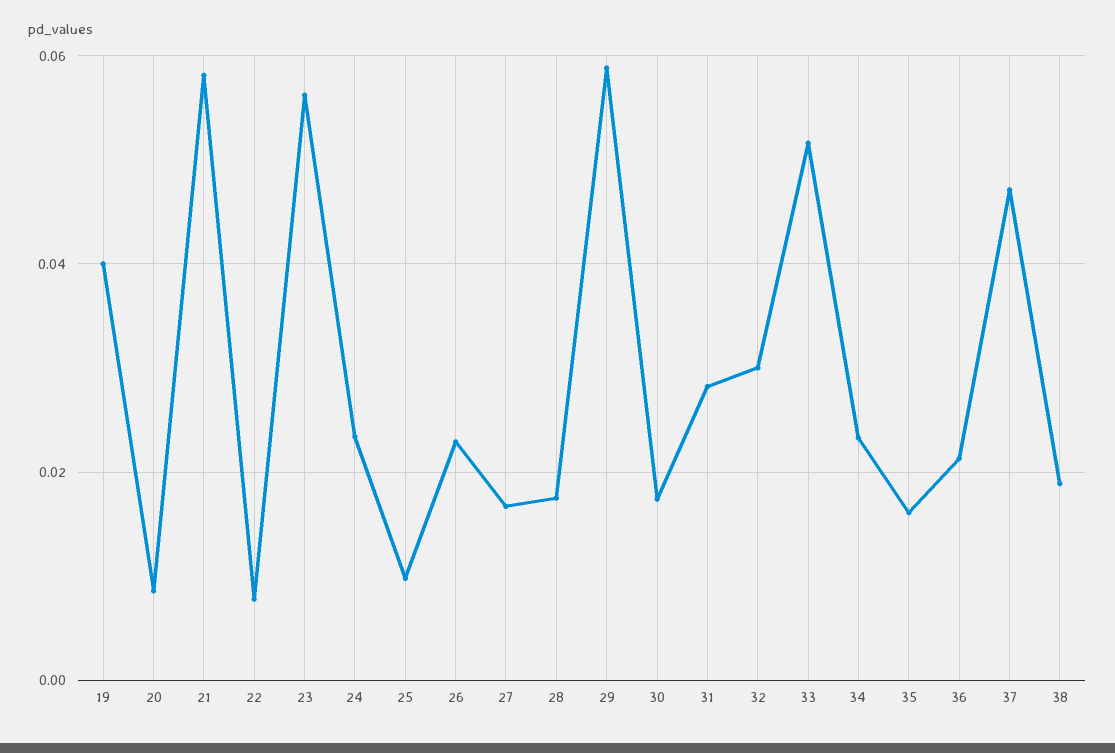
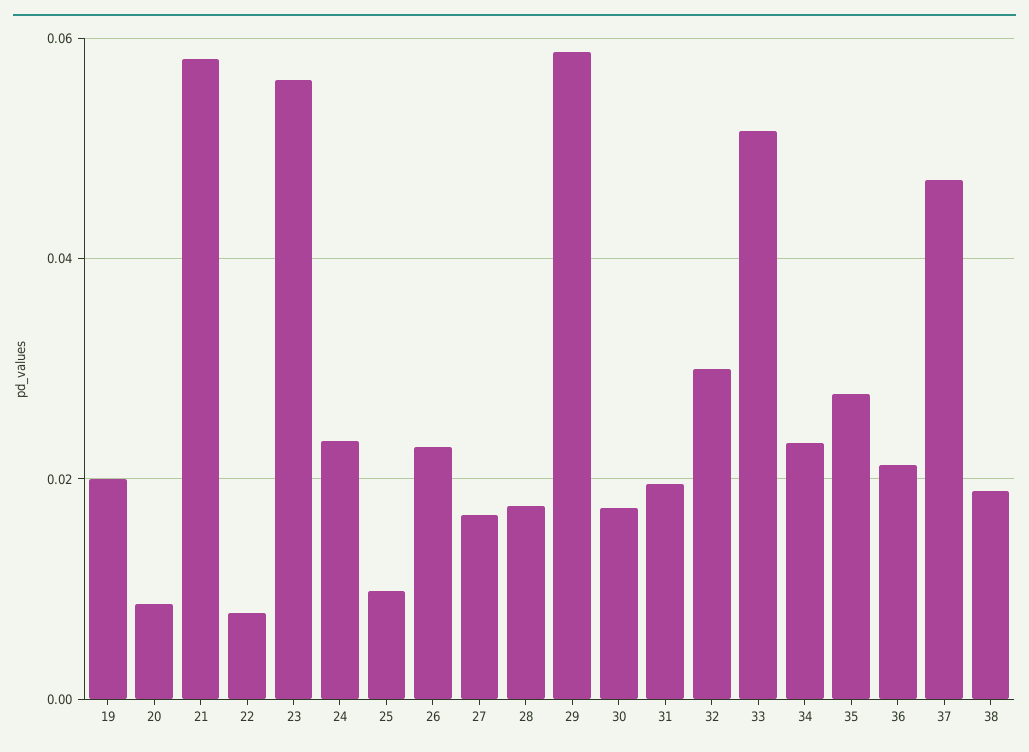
  {
-   "19": 0.04,
+   "19": 0.02,
    "20": 0.008,
    "21": 0.058,
    "22": 0.008,
    "23": 0.056,
    "24": 0.024,
    "25": 0.01,
    "26": 0.022,
    "27": 0.016,
    "28": 0.018,
    "29": 0.058,
    "30": 0.018,
-   "31": 0.028,
+   "31": 0.02,
    "32": 0.03,
    "33": 0.052,
    "34": 0.024,
-   "35": 0.016,
+   "35": 0.028,
    "36": 0.022,
    "37": 0.048,
    "38": 0.018
  }

